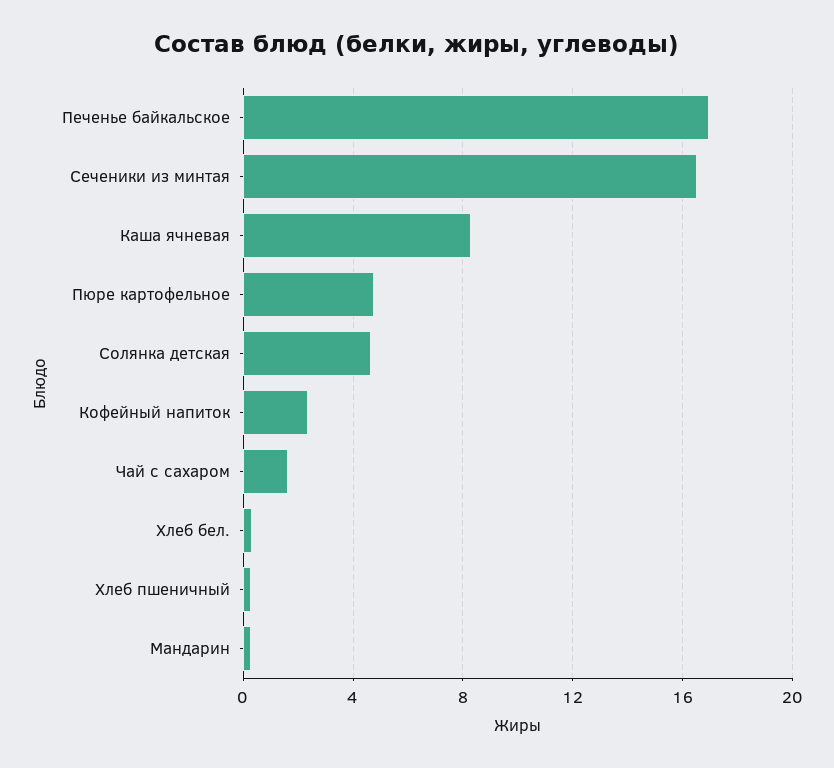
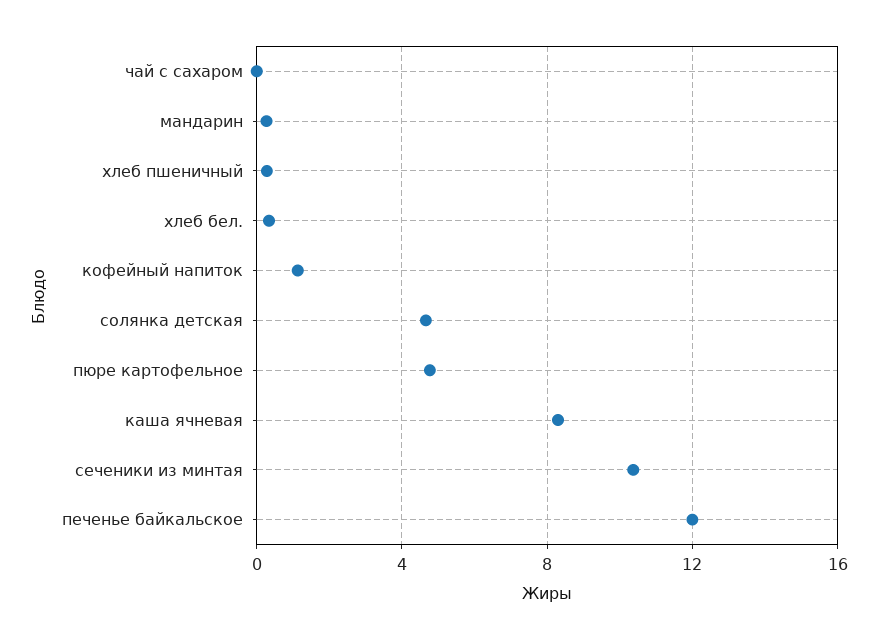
  {
-   "Печенье байкальское": 17,
+   "Печенье байкальское": 12,
-   "Сеченики из минтая": 16.5,
+   "Сеченики из минтая": 10.5,
    "Каша ячневая": 8.5,
    "Пюре картофельное": 5,
    "Солянка детская": 4.5,
-   "Кофейный напиток": 2.5,
+   "Кофейный напиток": 1,
-   "Чай с сахаром": 1.5,
+   "Чай с сахаром": 0,
    "Хлеб бел.": 0.5,
    "Хлеб пшеничный": 0.5,
    "Мандарин": 0.5
  }

